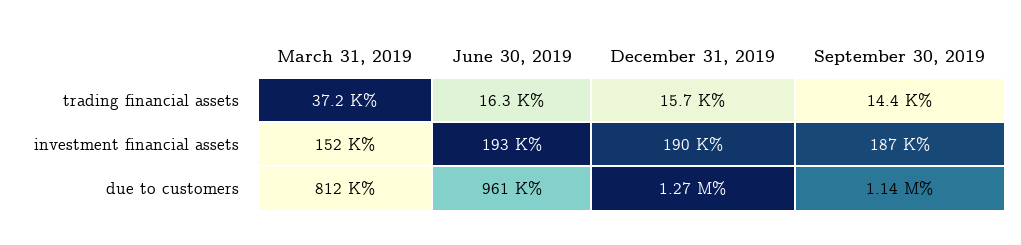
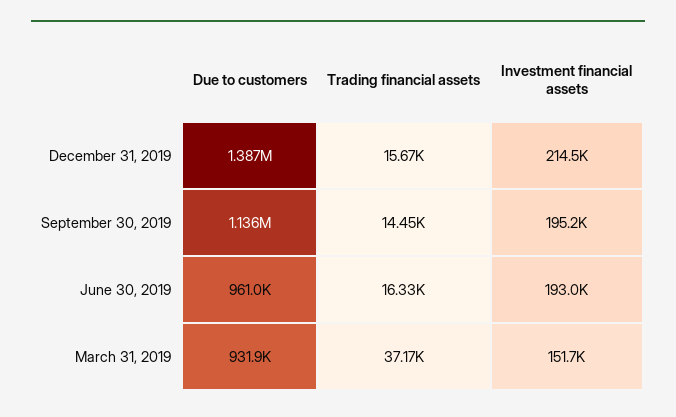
  {
    "March 31, 2019": {
      "trading financial assets": 37170,
      "investment financial assets": 151700,
-     "due to customers": 812000
+     "due to customers": 931900
    },
    "June 30, 2019": {
      "trading financial assets": 16330,
      "investment financial assets": 193000,
      "due to customers": 961000
    },
    "December 31, 2019": {
      "trading financial assets": 15670,
-     "investment financial assets": 190000,
+     "investment financial assets": 214500,
-     "due to customers": 1270000
+     "due to customers": 1387000
    },
    "September 30, 2019": {
      "trading financial assets": 14450,
-     "investment financial assets": 187000,
+     "investment financial assets": 195200,
      "due to customers": 1136000
    }
  }

